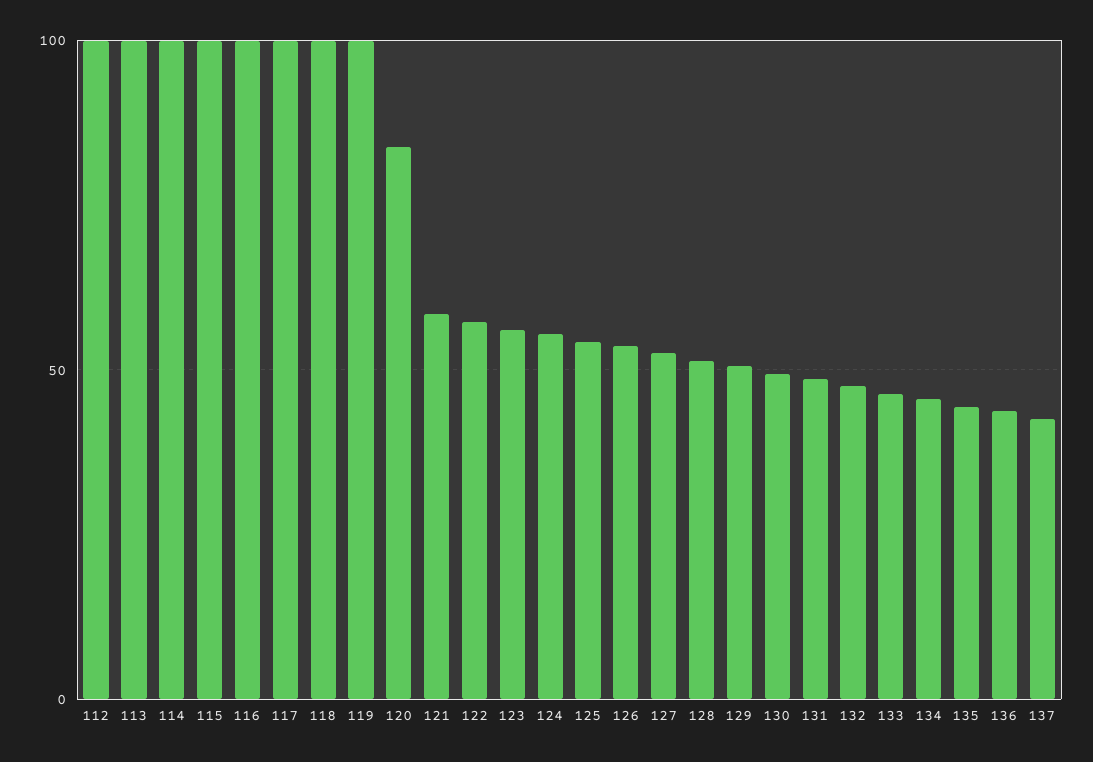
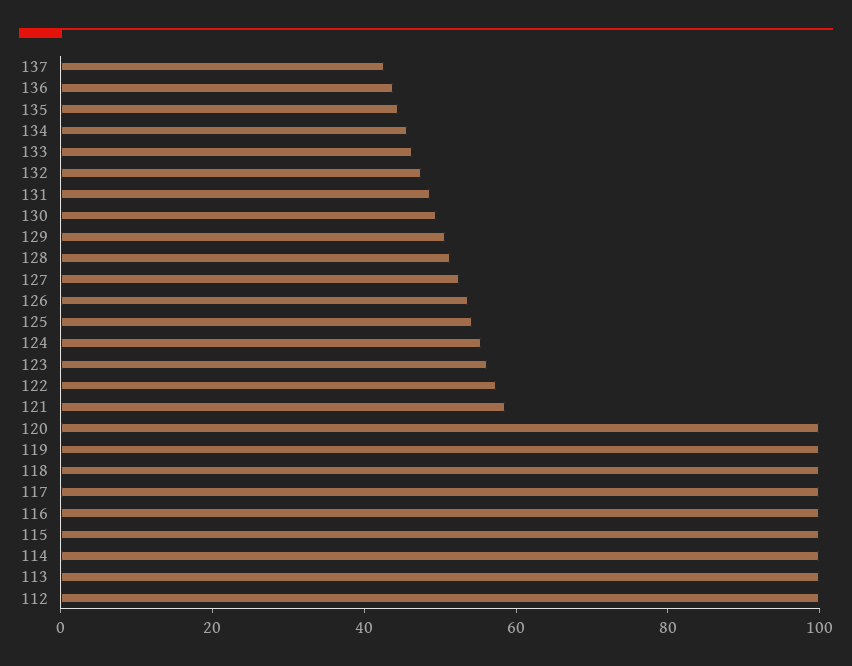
  {
    "112": 100,
    "113": 100,
    "114": 100,
    "115": 100,
    "116": 100,
    "117": 100,
    "118": 100,
    "119": 100,
-   "120": 85,
+   "120": 100,
    "121": 60,
    "122": 55,
    "123": 55,
    "124": 55,
    "125": 55,
    "126": 55,
    "127": 55,
    "128": 50,
    "129": 50,
    "130": 50,
    "131": 50,
    "132": 50,
    "133": 45,
    "134": 45,
    "135": 45,
    "136": 45,
    "137": 45
  }

